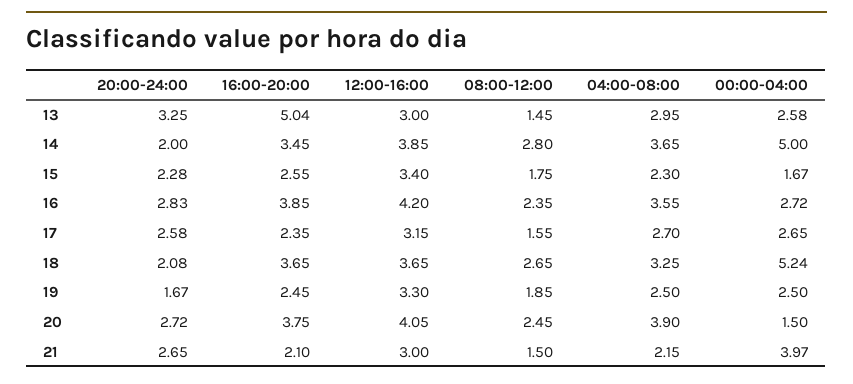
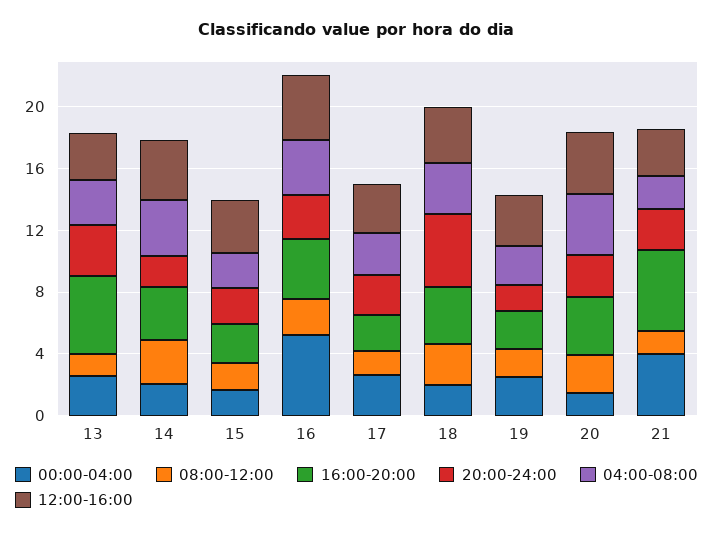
  {
    "20:00-24:00": {
      "13": 3.25,
      "14": 2,
      "15": 2.28,
      "16": 2.83,
      "17": 2.58,
-     "18": 2.08,
+     "18": 5,
      "19": 1.67,
      "20": 2.72,
      "21": 2.65
    },
    "16:00-20:00": {
      "13": 5.04,
      "14": 3.45,
      "15": 2.55,
      "16": 3.85,
      "17": 2.35,
      "18": 3.65,
      "19": 2.45,
      "20": 3.75,
-     "21": 2.1
+     "21": 5
    },
    "12:00-16:00": {
      "13": 3,
      "14": 3.85,
      "15": 3.4,
      "16": 4.2,
      "17": 3.15,
      "18": 3.65,
      "19": 3.3,
      "20": 4.05,
      "21": 3
    },
    "08:00-12:00": {
      "13": 1.45,
      "14": 2.8,
      "15": 1.75,
      "16": 2.35,
      "17": 1.55,
      "18": 2.65,
      "19": 1.85,
      "20": 2.45,
      "21": 1.5
    },
    "04:00-08:00": {
      "13": 2.95,
      "14": 3.65,
      "15": 2.3,
      "16": 3.55,
      "17": 2.7,
      "18": 3.25,
      "19": 2.5,
      "20": 3.9,
      "21": 2.15
    },
    "00:00-04:00": {
      "13": 2.58,
-     "14": 5,
+     "14": 2,
      "15": 1.67,
-     "16": 2.72,
+     "16": 5,
      "17": 2.65,
-     "18": 5.24,
+     "18": 2,
      "19": 2.5,
      "20": 1.5,
      "21": 3.97
    }
  }

